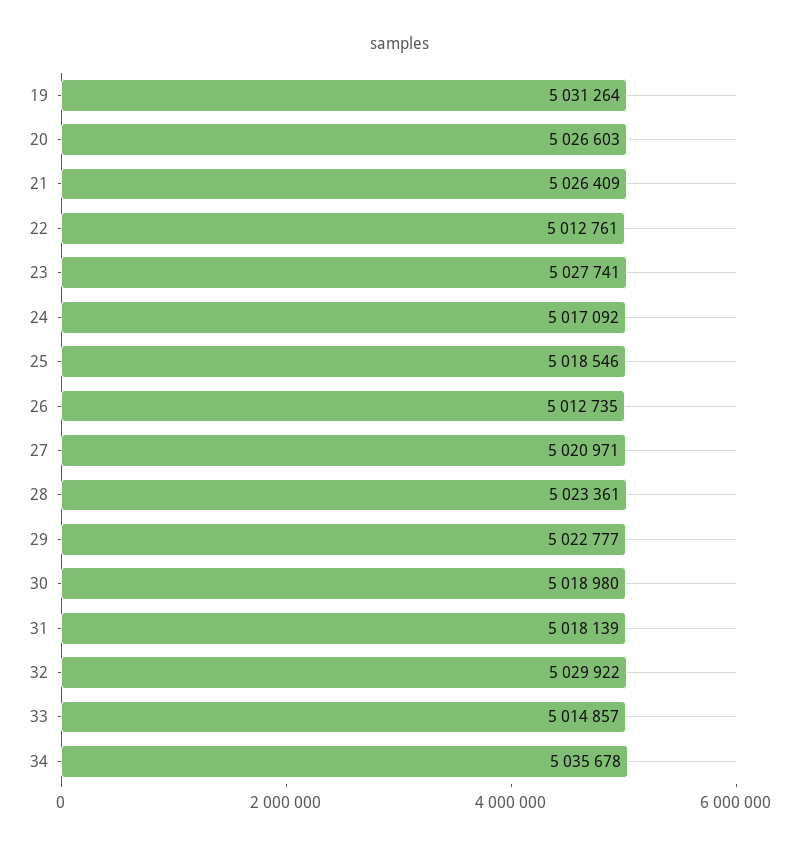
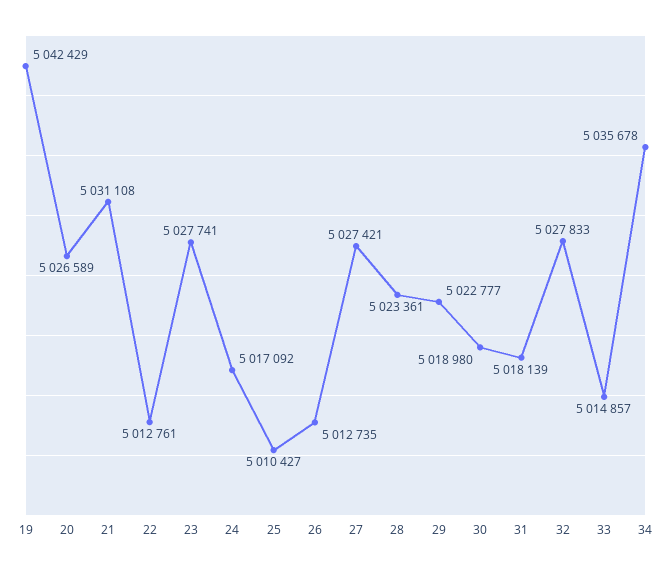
  {
-   "19": 5031264,
+   "19": 5042429,
-   "20": 5026603,
+   "20": 5026589,
-   "21": 5026409,
+   "21": 5031108,
    "22": 5012761,
    "23": 5027741,
    "24": 5017092,
-   "25": 5018546,
+   "25": 5010427,
    "26": 5012735,
-   "27": 5020971,
+   "27": 5027421,
    "28": 5023361,
    "29": 5022777,
    "30": 5018980,
    "31": 5018139,
-   "32": 5029922,
+   "32": 5027833,
    "33": 5014857,
    "34": 5035678
  }

